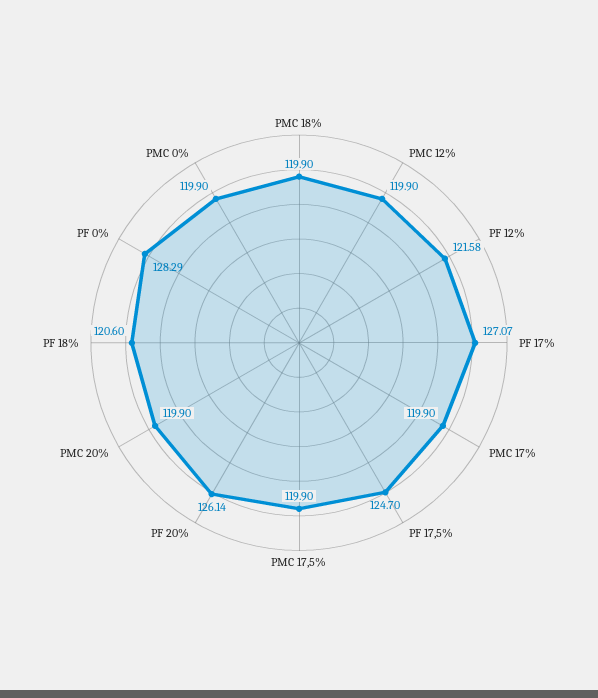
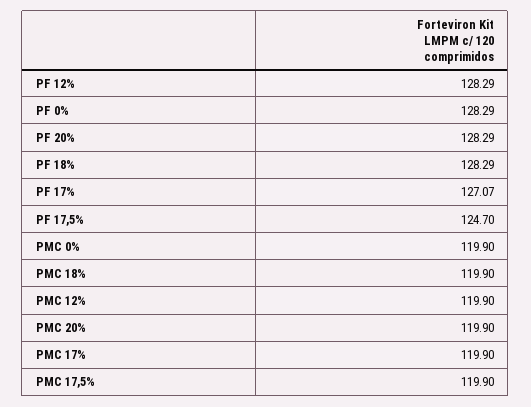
  {
    "PMC 18%": 119.9,
    "PMC 12%": 119.9,
-   "PF 12%": 121.58,
+   "PF 12%": 128.29,
    "PF 17%": 127.07,
    "PMC 17%": 119.9,
    "PF 17,5%": 124.7,
    "PMC 17,5%": 119.9,
-   "PF 20%": 126.14,
+   "PF 20%": 128.29,
    "PMC 20%": 119.9,
-   "PF 18%": 120.6,
+   "PF 18%": 128.29,
    "PF 0%": 128.29,
    "PMC 0%": 119.9
  }

